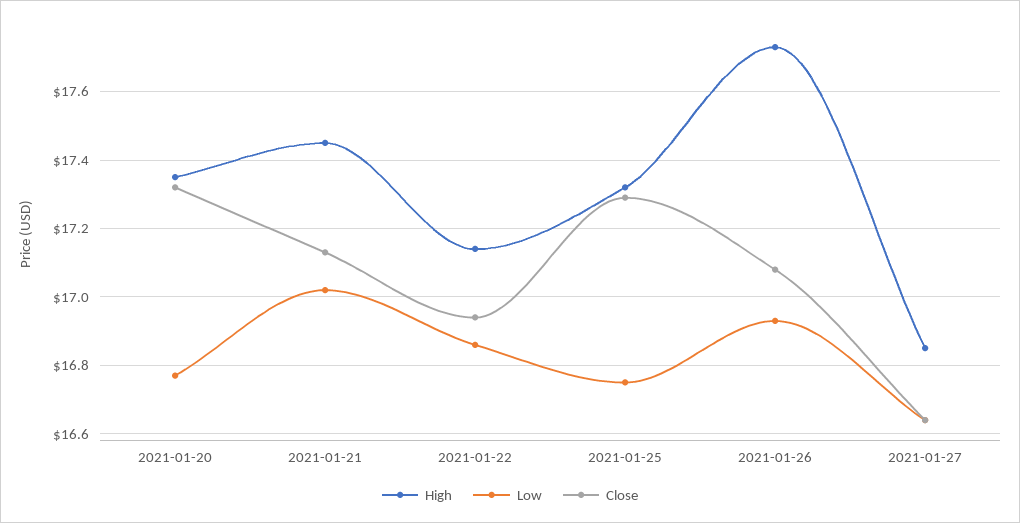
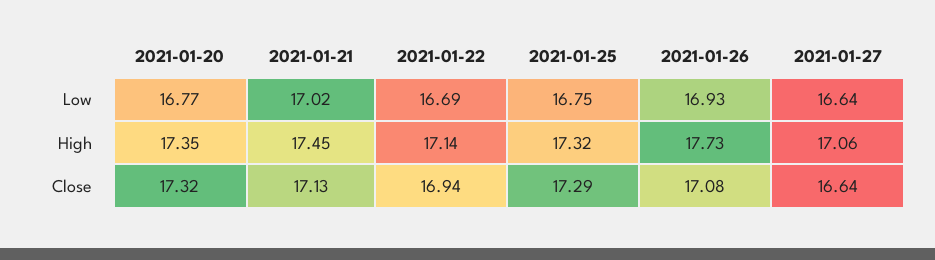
  {
    "High": {
      "2021-01-20": 17.35,
      "2021-01-21": 17.45,
      "2021-01-22": 17.14,
      "2021-01-25": 17.32,
      "2021-01-26": 17.73,
-     "2021-01-27": 16.85
+     "2021-01-27": 17.06
    },
    "Low": {
      "2021-01-20": 16.77,
      "2021-01-21": 17.02,
-     "2021-01-22": 16.85,
+     "2021-01-22": 16.69,
      "2021-01-25": 16.75,
      "2021-01-26": 16.93,
      "2021-01-27": 16.64
    },
    "Close": {
      "2021-01-20": 17.32,
      "2021-01-21": 17.13,
      "2021-01-22": 16.94,
      "2021-01-25": 17.29,
      "2021-01-26": 17.08,
      "2021-01-27": 16.64
    }
  }

